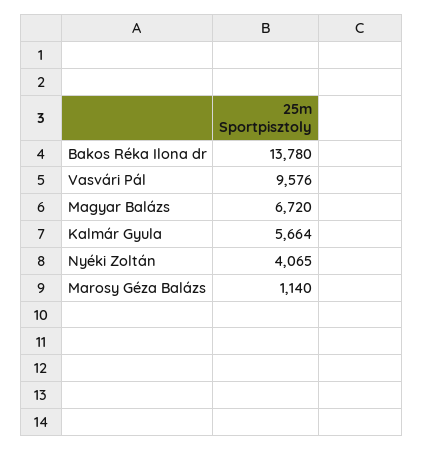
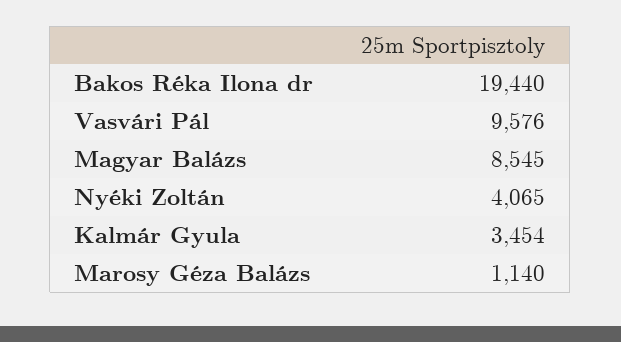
  {
-   "Bakos Réka Ilona dr": 13780,
+   "Bakos Réka Ilona dr": 19440,
    "Vasvári Pál": 9576,
-   "Magyar Balázs": 6720,
+   "Magyar Balázs": 8545,
-   "Kalmár Gyula": 5664,
+   "Kalmár Gyula": 3454,
    "Nyéki Zoltán": 4065,
    "Marosy Géza Balázs": 1140
  }

